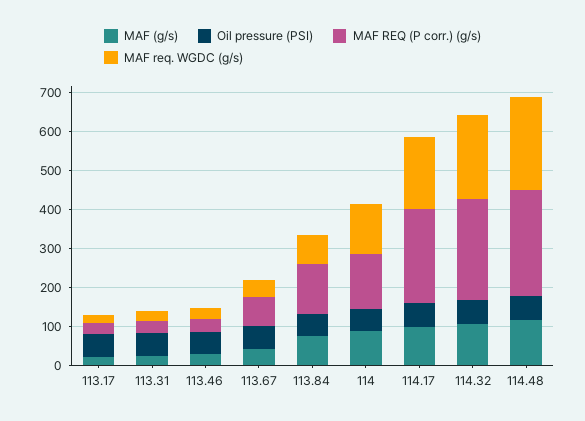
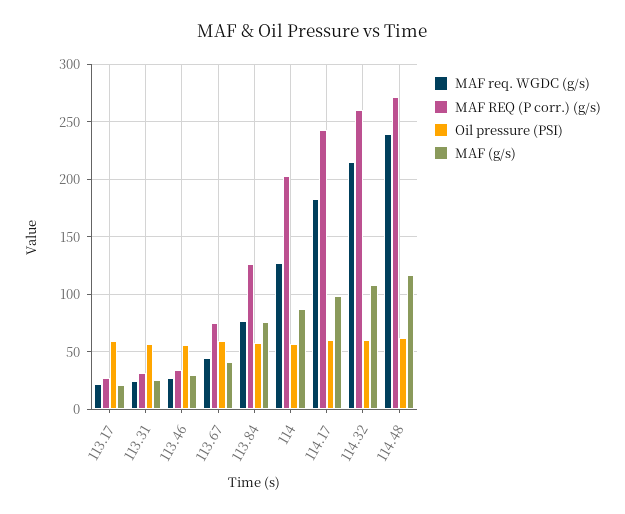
  {
    "MAF (g/s)": {
      "113.17": 20,
      "113.31": 30,
      "113.46": 30,
      "113.67": 40,
      "113.84": 80,
      "114": 90,
      "114.17": 100,
      "114.32": 110,
      "114.48": 120
    },
    "Oil pressure (PSI)": {
      "113.17": 60,
      "113.31": 60,
      "113.46": 60,
      "113.67": 60,
      "113.84": 60,
      "114": 60,
      "114.17": 60,
      "114.32": 60,
      "114.48": 60
    },
    "MAF REQ (P corr.) (g/s)": {
      "113.17": 30,
      "113.31": 30,
      "113.46": 30,
      "113.67": 70,
      "113.84": 130,
-     "114": 150,
+     "114": 200,
      "114.17": 240,
      "114.32": 260,
      "114.48": 270
    },
    "MAF req. WGDC (g/s)": {
      "113.17": 20,
      "113.31": 20,
      "113.46": 30,
      "113.67": 40,
      "113.84": 80,
      "114": 130,
      "114.17": 180,
      "114.32": 220,
      "114.48": 240
    }
  }

